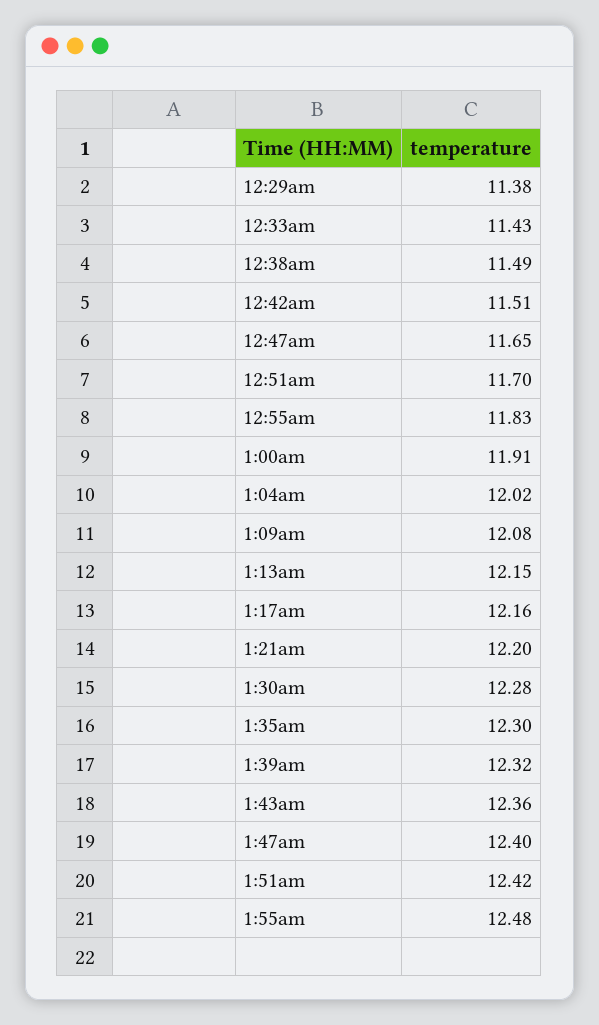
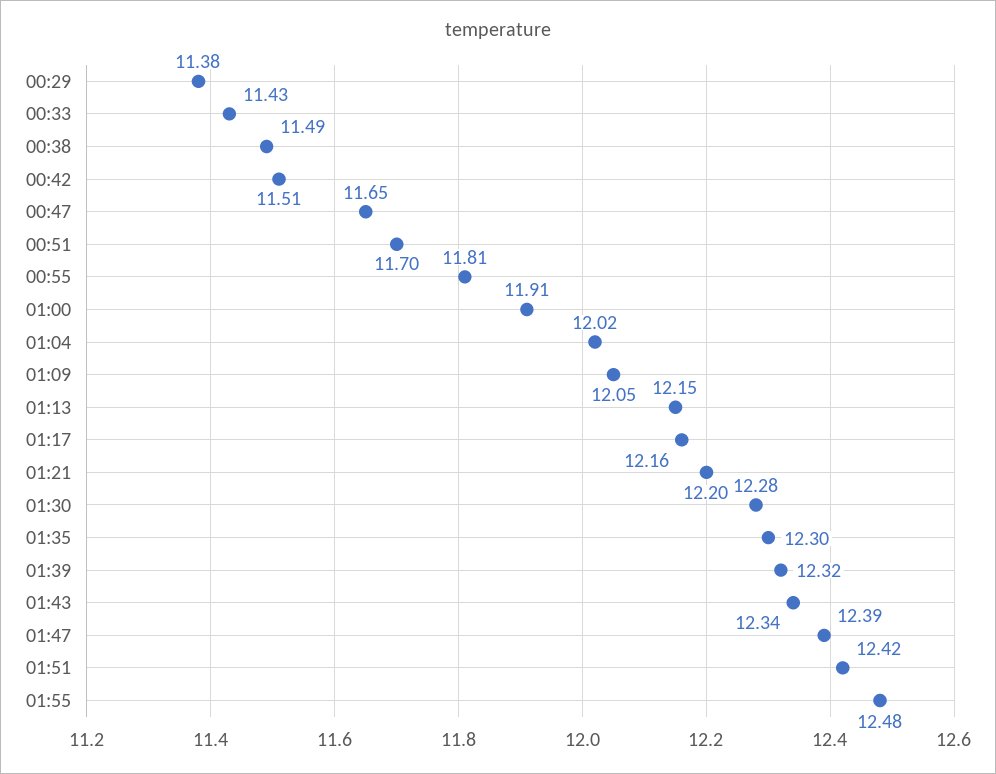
  {
    "12:29am": 11.38,
    "12:33am": 11.43,
    "12:38am": 11.49,
    "12:42am": 11.51,
    "12:47am": 11.65,
    "12:51am": 11.7,
-   "12:55am": 11.83,
+   "12:55am": 11.81,
    "1:00am": 11.91,
    "1:04am": 12.02,
-   "1:09am": 12.08,
+   "1:09am": 12.05,
    "1:13am": 12.15,
    "1:17am": 12.16,
    "1:21am": 12.2,
    "1:30am": 12.28,
    "1:35am": 12.3,
    "1:39am": 12.32,
-   "1:43am": 12.36,
+   "1:43am": 12.34,
-   "1:47am": 12.4,
+   "1:47am": 12.39,
    "1:51am": 12.42,
    "1:55am": 12.48
  }

